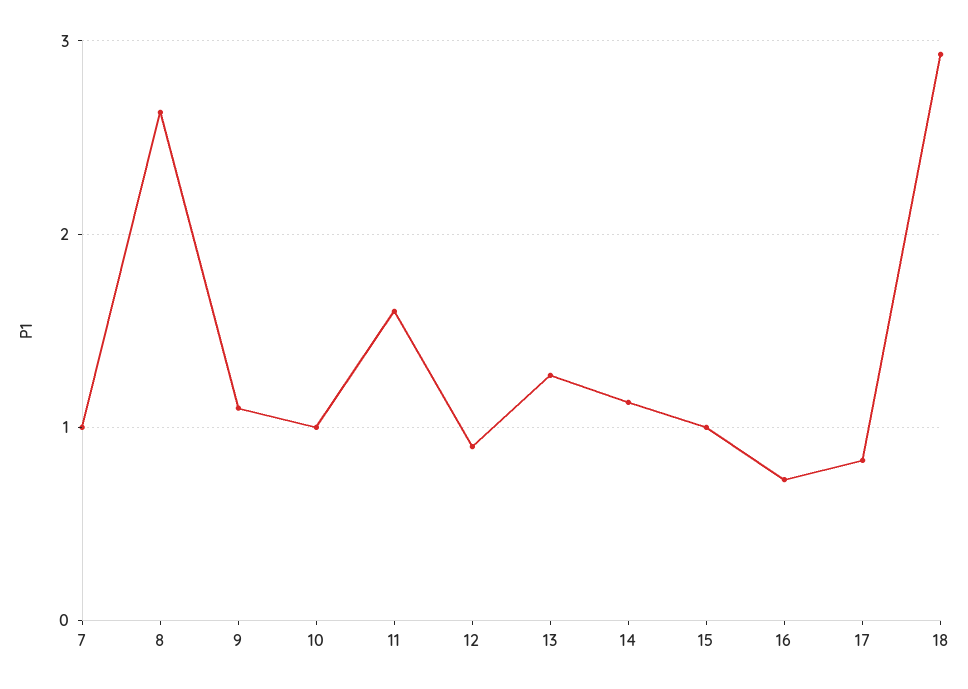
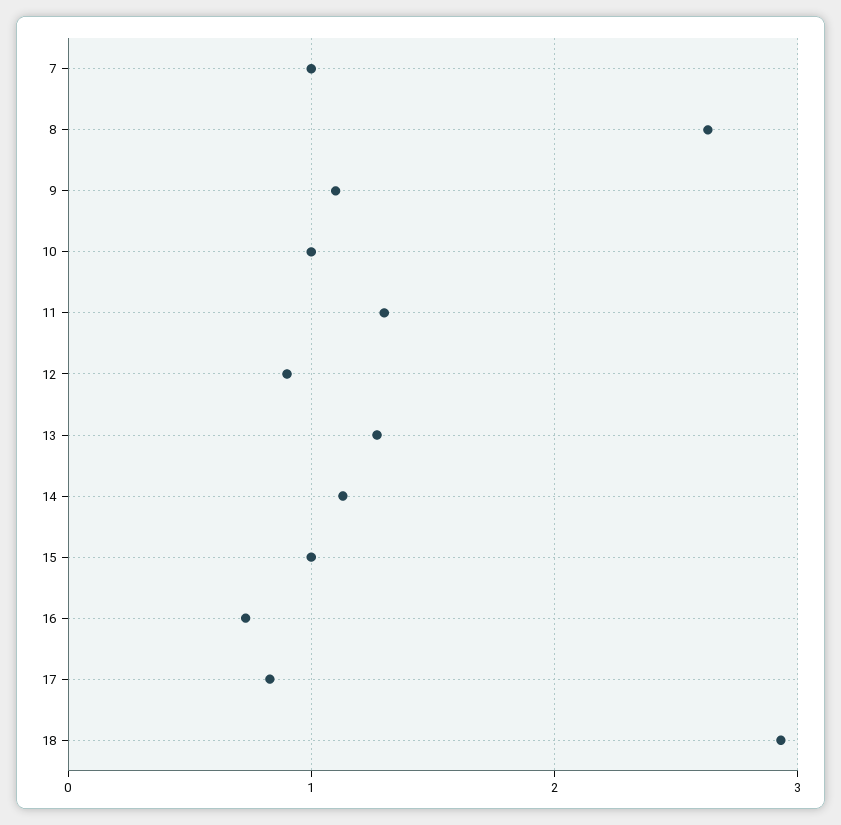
  {
    "7": 1,
    "8": 2.6,
    "9": 1.1,
    "10": 1,
-   "11": 1.6,
+   "11": 1.3,
    "12": 0.9,
    "13": 1.3,
    "14": 1.1,
    "15": 1,
    "16": 0.7,
    "17": 0.8,
    "18": 2.9
  }

